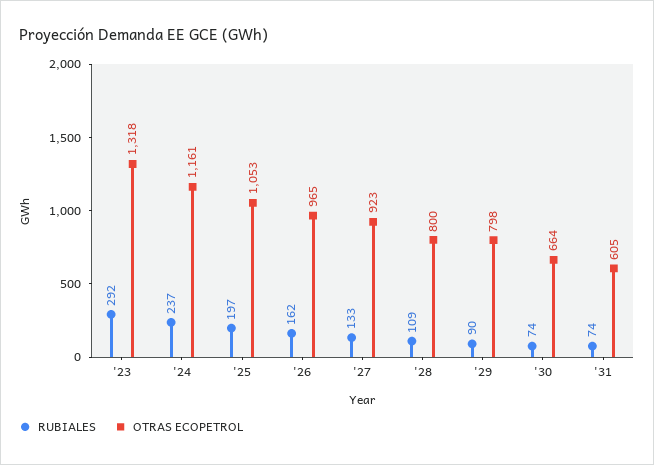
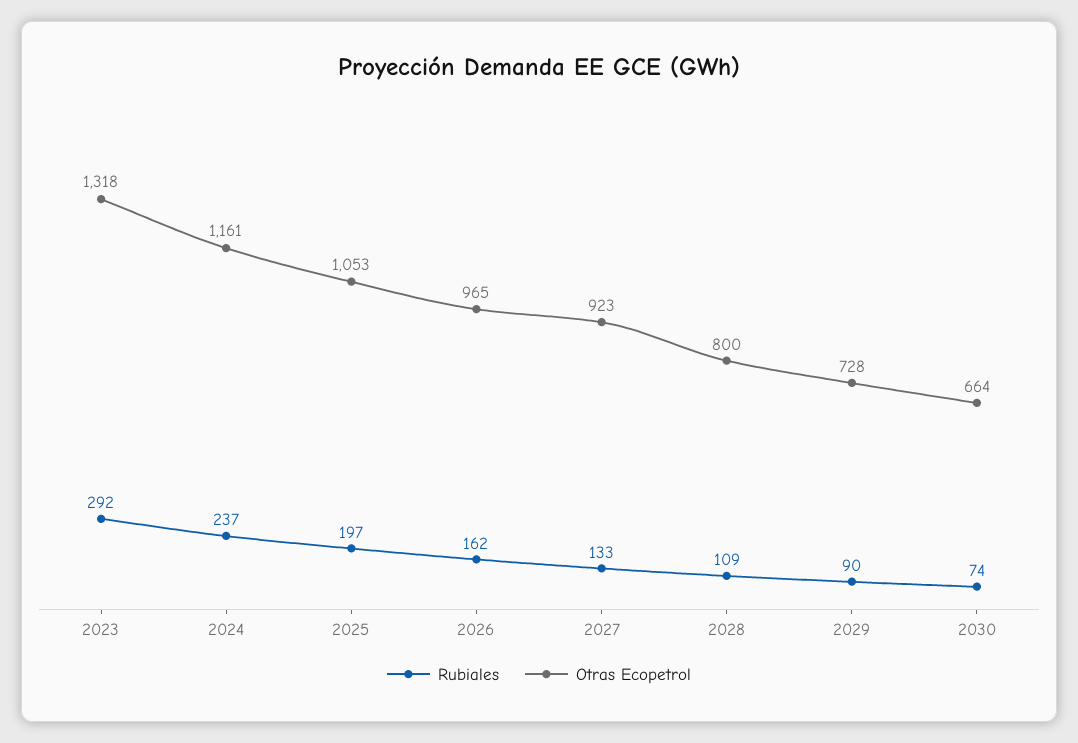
  {
    "RUBIALES": {
      "'23": 292,
      "'24": 237,
      "'25": 197,
      "'26": 162,
      "'27": 133,
      "'28": 109,
      "'29": 90,
-     "'30": 74,
+     "'30": 74
-     "'31": 74
    },
    "OTRAS ECOPETROL": {
      "'23": 1318,
      "'24": 1161,
      "'25": 1053,
      "'26": 965,
      "'27": 923,
      "'28": 800,
-     "'29": 798,
+     "'29": 728,
-     "'30": 664,
+     "'30": 664
-     "'31": 605
    }
  }

